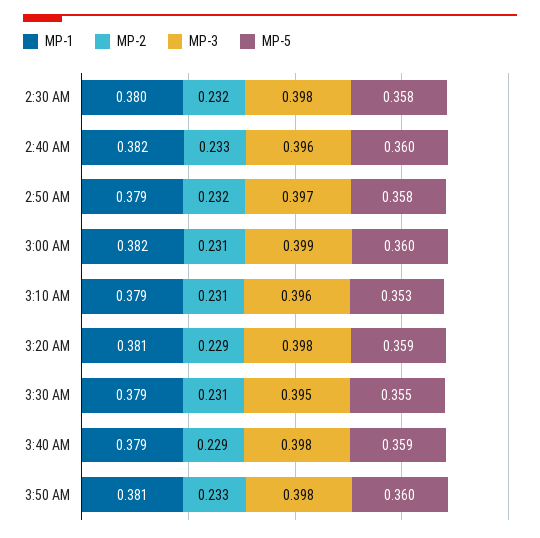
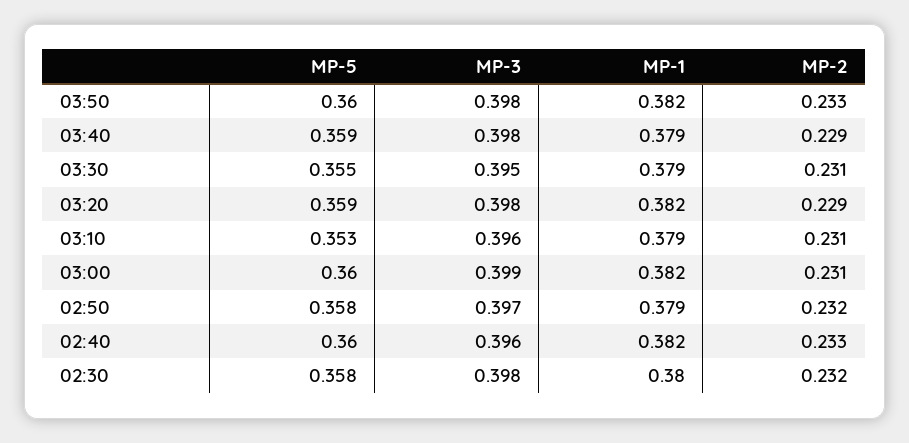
  {
    "MP-1": {
      "2:30 AM": 0.38,
      "2:40 AM": 0.382,
      "2:50 AM": 0.379,
      "3:00 AM": 0.382,
      "3:10 AM": 0.379,
-     "3:20 AM": 0.381,
+     "3:20 AM": 0.382,
      "3:30 AM": 0.379,
      "3:40 AM": 0.379,
-     "3:50 AM": 0.381
+     "3:50 AM": 0.382
    },
    "MP-2": {
      "2:30 AM": 0.232,
      "2:40 AM": 0.233,
      "2:50 AM": 0.232,
      "3:00 AM": 0.231,
      "3:10 AM": 0.231,
      "3:20 AM": 0.229,
      "3:30 AM": 0.231,
      "3:40 AM": 0.229,
      "3:50 AM": 0.233
    },
    "MP-3": {
      "2:30 AM": 0.398,
      "2:40 AM": 0.396,
      "2:50 AM": 0.397,
      "3:00 AM": 0.399,
      "3:10 AM": 0.396,
      "3:20 AM": 0.398,
      "3:30 AM": 0.395,
      "3:40 AM": 0.398,
      "3:50 AM": 0.398
    },
    "MP-5": {
      "2:30 AM": 0.358,
      "2:40 AM": 0.36,
      "2:50 AM": 0.358,
      "3:00 AM": 0.36,
      "3:10 AM": 0.353,
      "3:20 AM": 0.359,
      "3:30 AM": 0.355,
      "3:40 AM": 0.359,
      "3:50 AM": 0.36
    }
  }

